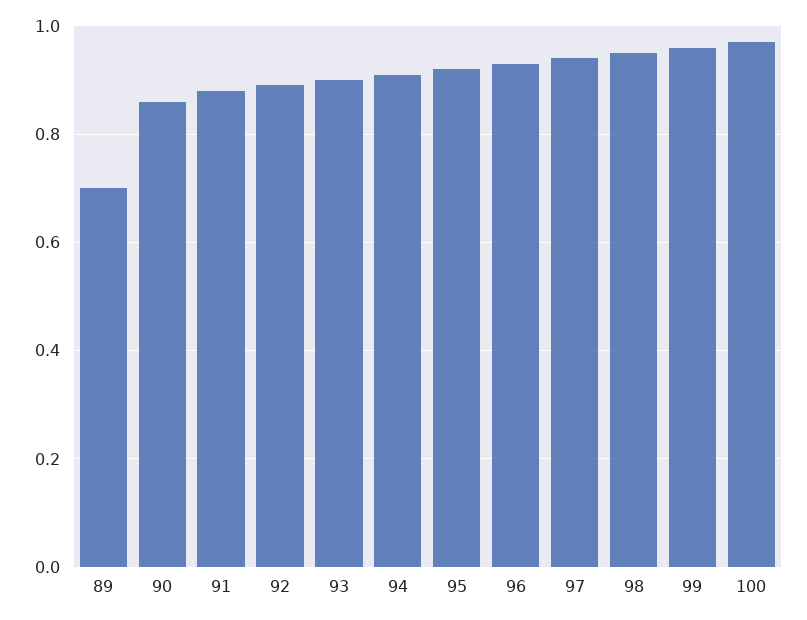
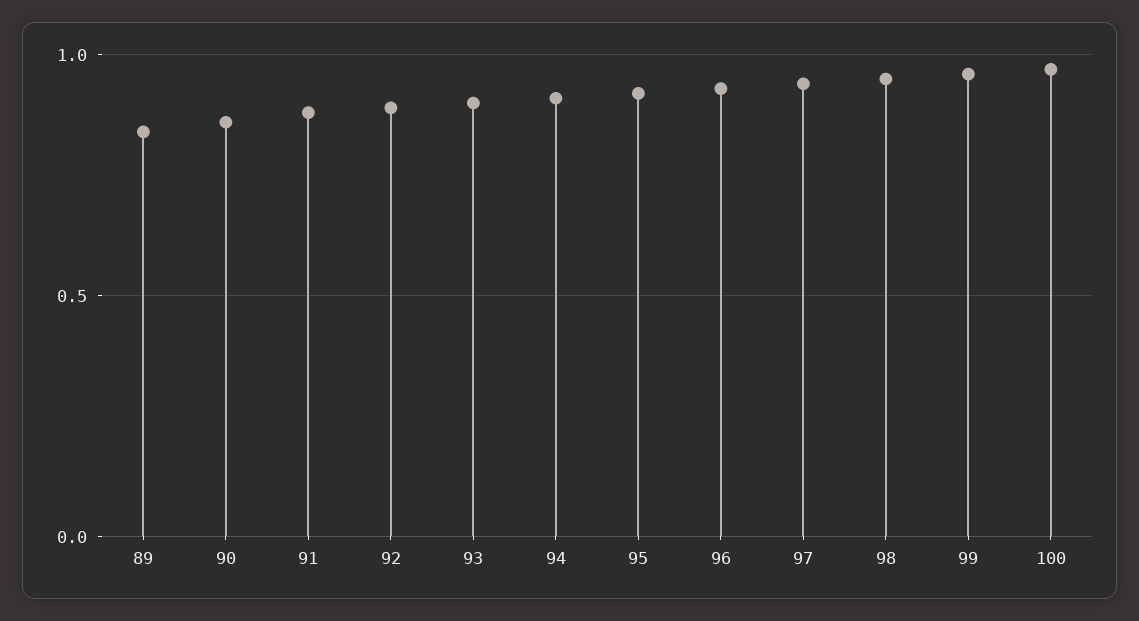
  {
-   "89": 0.7,
+   "89": 0.85,
    "90": 0.85,
    "91": 0.9,
    "92": 0.9,
    "93": 0.9,
    "94": 0.9,
    "95": 0.9,
    "96": 0.95,
    "97": 0.95,
    "98": 0.95,
    "99": 0.95,
    "100": 0.95
  }

